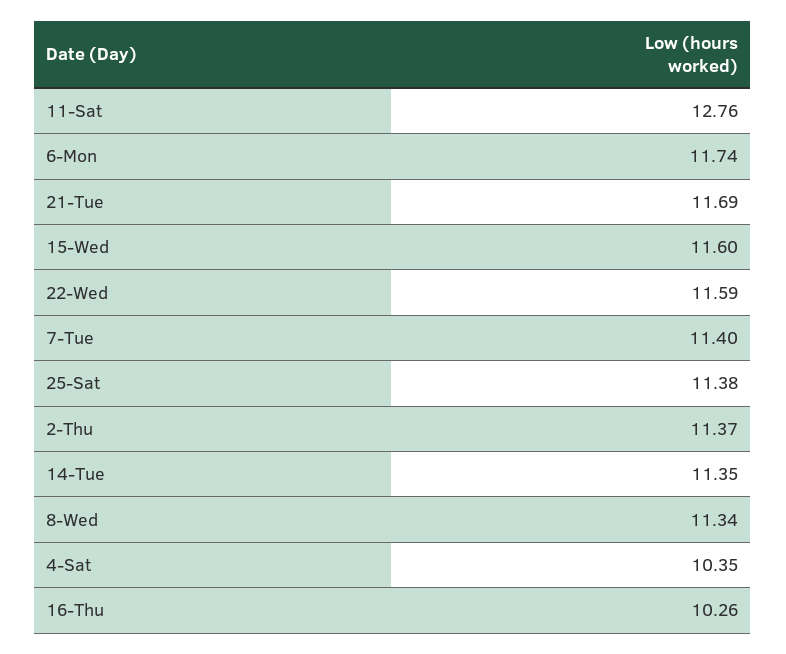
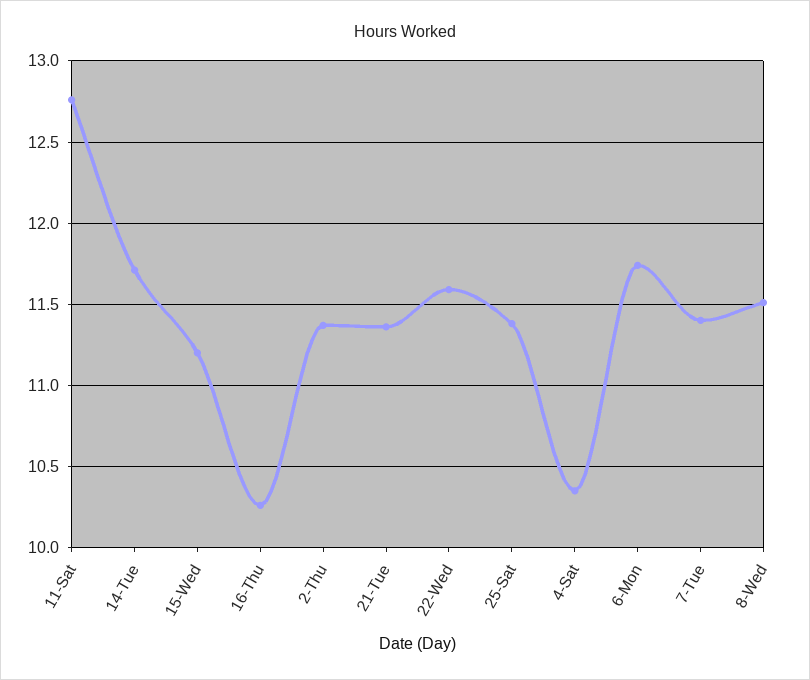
  {
    "11-Sat": 12.76,
    "6-Mon": 11.74,
-   "21-Tue": 11.69,
+   "21-Tue": 11.35,
-   "15-Wed": 11.6,
+   "15-Wed": 11.2,
    "22-Wed": 11.59,
    "7-Tue": 11.4,
    "25-Sat": 11.38,
    "2-Thu": 11.37,
-   "14-Tue": 11.35,
+   "14-Tue": 11.7,
-   "8-Wed": 11.34,
+   "8-Wed": 11.5,
    "4-Sat": 10.35,
    "16-Thu": 10.26
  }

